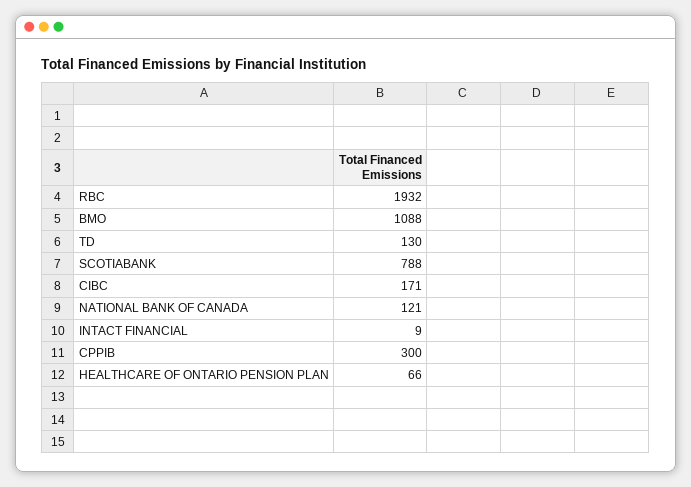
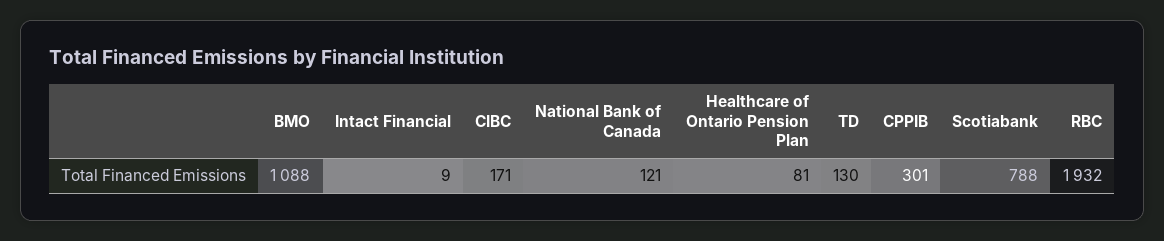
  {
    "RBC": 1932,
    "BMO": 1088,
    "TD": 130,
    "SCOTIABANK": 788,
    "CIBC": 171,
    "NATIONAL BANK OF CANADA": 121,
    "INTACT FINANCIAL": 9,
-   "CPPIB": 300,
+   "CPPIB": 301,
-   "HEALTHCARE OF ONTARIO PENSION PLAN": 66
+   "HEALTHCARE OF ONTARIO PENSION PLAN": 81
  }

